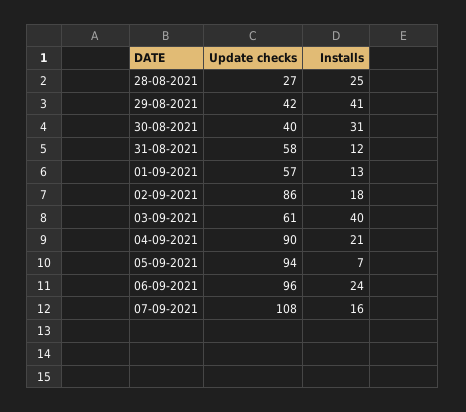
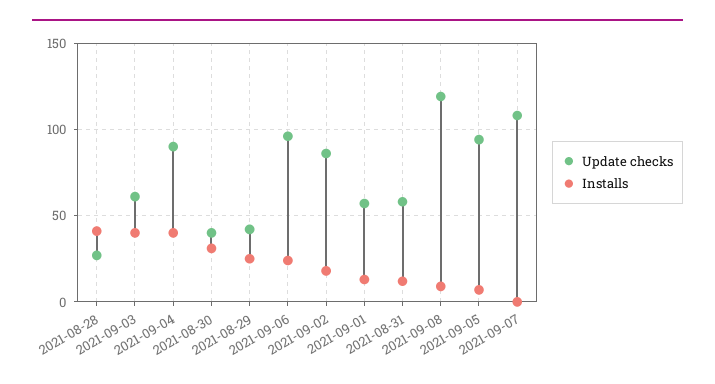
  {
    "Update checks": {
      "28-08-2021": 27,
      "29-08-2021": 42,
      "30-08-2021": 40,
      "31-08-2021": 58,
      "01-09-2021": 57,
      "02-09-2021": 86,
      "03-09-2021": 61,
      "04-09-2021": 90,
      "05-09-2021": 94,
      "06-09-2021": 96,
-     "07-09-2021": 108
+     "07-09-2021": 108,
+     "2021-09-08": 120
    },
    "Installs": {
-     "28-08-2021": 25,
+     "28-08-2021": 40,
-     "29-08-2021": 41,
+     "29-08-2021": 25,
      "30-08-2021": 31,
      "31-08-2021": 12,
      "01-09-2021": 13,
      "02-09-2021": 18,
      "03-09-2021": 40,
-     "04-09-2021": 21,
+     "04-09-2021": 40,
      "05-09-2021": 7,
      "06-09-2021": 24,
-     "07-09-2021": 16
+     "07-09-2021": 0,
+     "2021-09-08": 10
    }
  }

